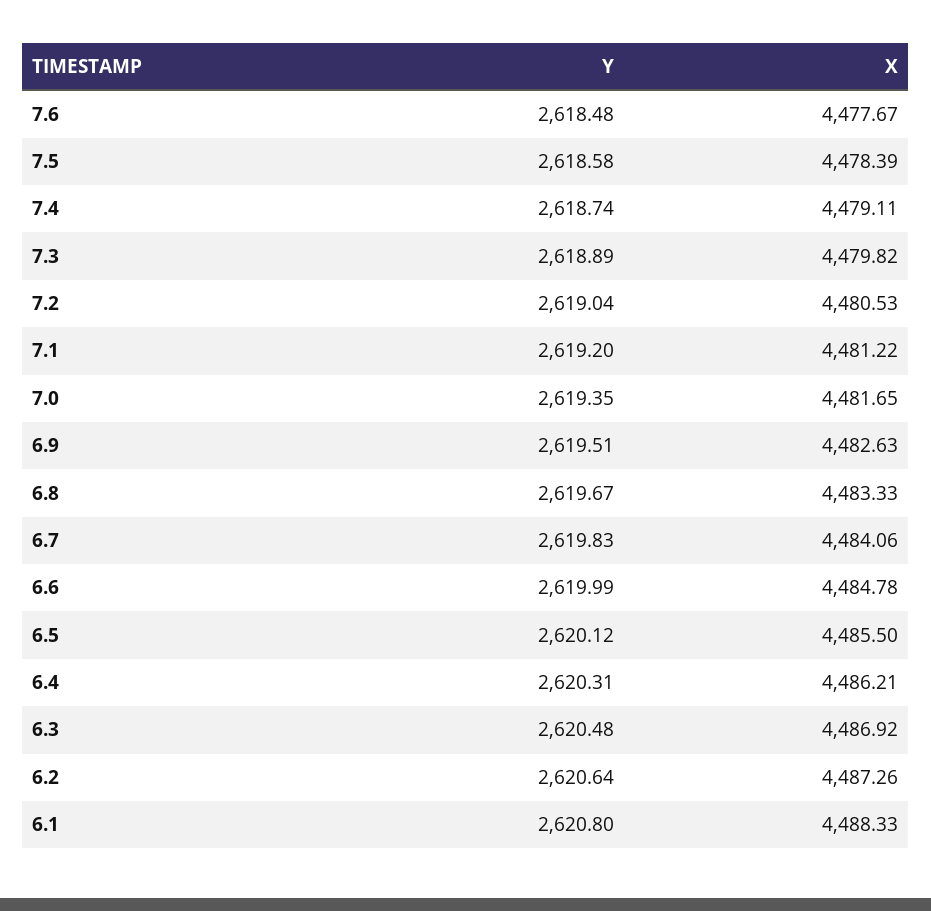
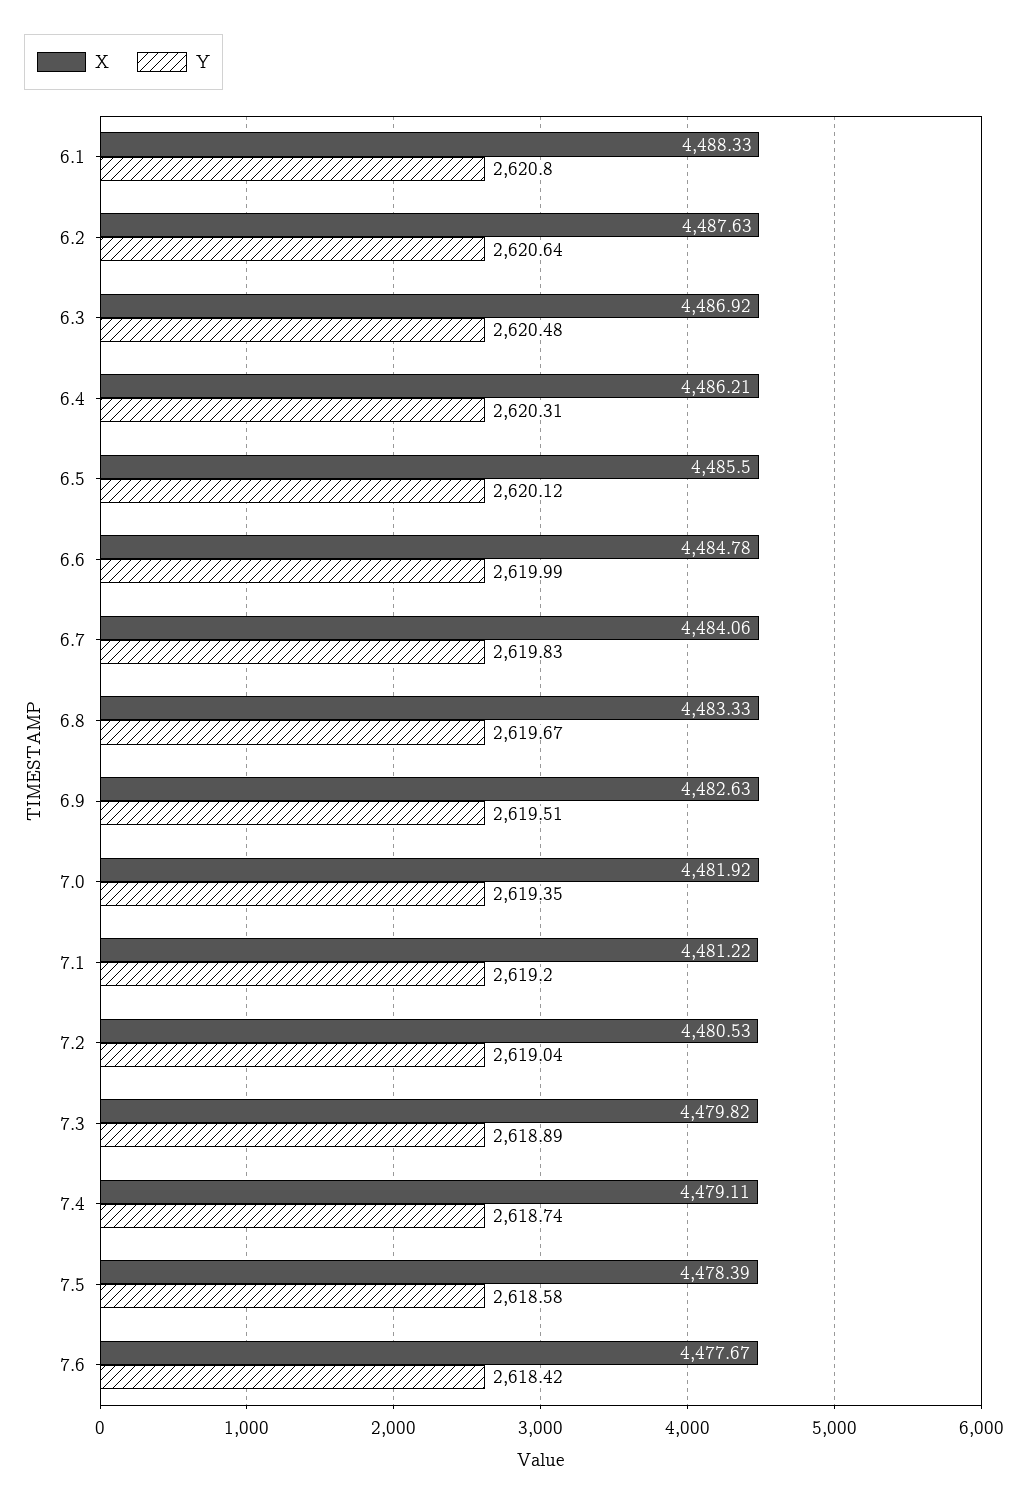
  {
    "Y": {
-     "7.6": 2618.48,
+     "7.6": 2618.42,
      "7.5": 2618.58,
      "7.4": 2618.74,
      "7.3": 2618.89,
      "7.2": 2619.04,
      "7.1": 2619.2,
      "7.0": 2619.35,
      "6.9": 2619.51,
      "6.8": 2619.67,
      "6.7": 2619.83,
      "6.6": 2619.99,
      "6.5": 2620.12,
      "6.4": 2620.31,
      "6.3": 2620.48,
      "6.2": 2620.64,
      "6.1": 2620.8
    },
    "X": {
      "7.6": 4477.67,
      "7.5": 4478.39,
      "7.4": 4479.11,
      "7.3": 4479.82,
      "7.2": 4480.53,
      "7.1": 4481.22,
-     "7.0": 4481.65,
+     "7.0": 4481.92,
      "6.9": 4482.63,
      "6.8": 4483.33,
      "6.7": 4484.06,
      "6.6": 4484.78,
      "6.5": 4485.5,
      "6.4": 4486.21,
      "6.3": 4486.92,
-     "6.2": 4487.26,
+     "6.2": 4487.63,
      "6.1": 4488.33
    }
  }

